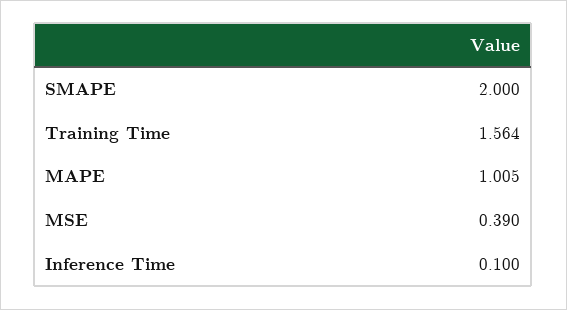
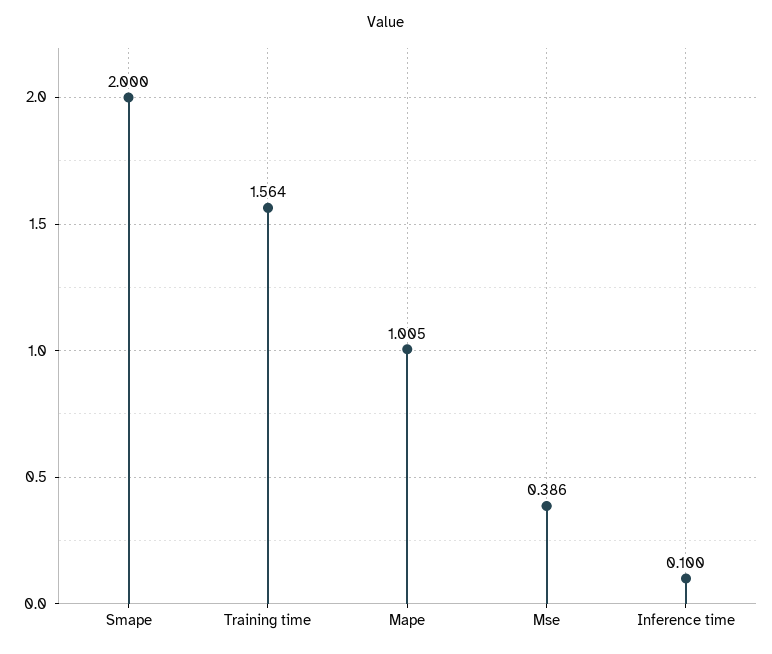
  {
    "SMAPE": 2,
    "Training Time": 1.564,
    "MAPE": 1.005,
-   "MSE": 0.39,
+   "MSE": 0.386,
    "Inference Time": 0.1
  }

